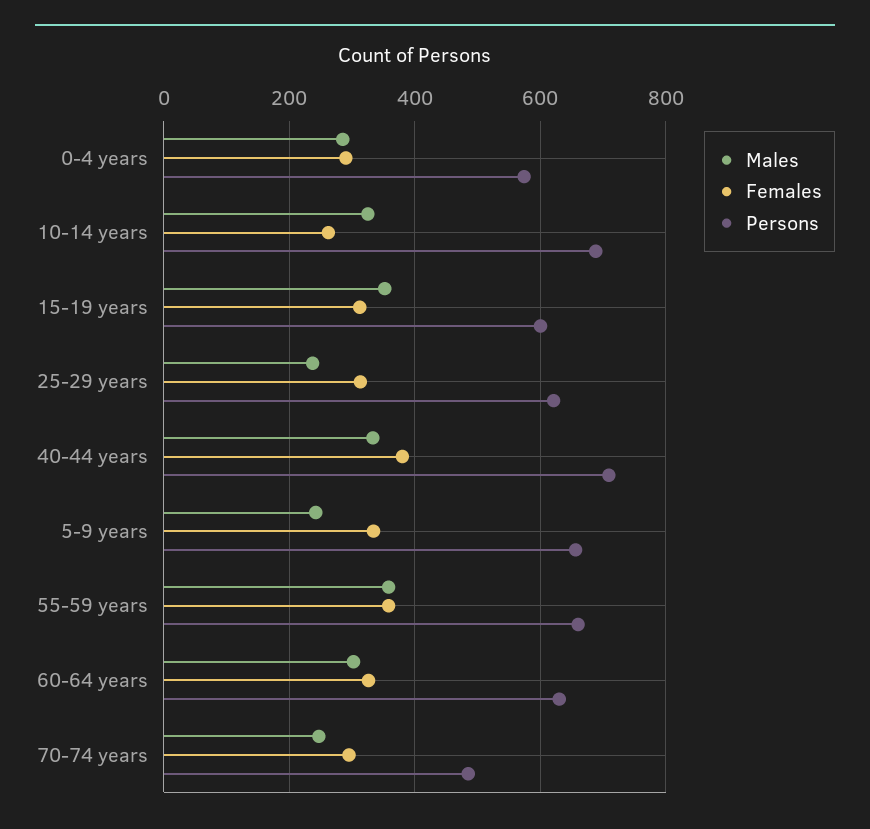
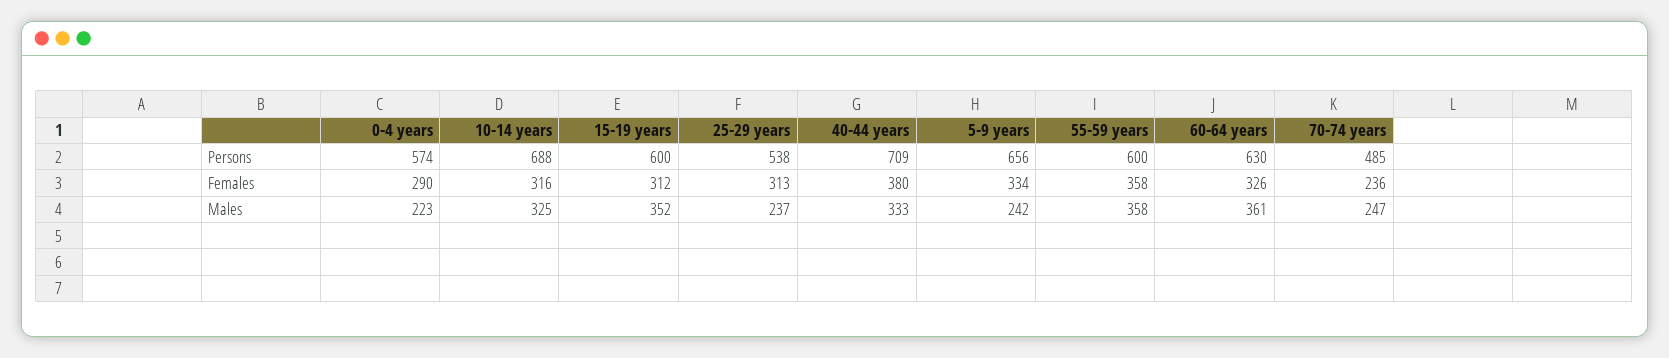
  {
    "Males": {
-     "0-4 years": 280,
+     "0-4 years": 223,
      "10-14 years": 325,
      "15-19 years": 352,
      "25-29 years": 237,
      "40-44 years": 333,
      "5-9 years": 242,
      "55-59 years": 358,
-     "60-64 years": 300,
+     "60-64 years": 361,
      "70-74 years": 247
    },
    "Females": {
      "0-4 years": 290,
-     "10-14 years": 260,
+     "10-14 years": 316,
      "15-19 years": 312,
      "25-29 years": 313,
      "40-44 years": 380,
      "5-9 years": 334,
      "55-59 years": 358,
      "60-64 years": 326,
-     "70-74 years": 300
+     "70-74 years": 236
    },
    "Persons": {
      "0-4 years": 574,
      "10-14 years": 688,
      "15-19 years": 600,
-     "25-29 years": 620,
+     "25-29 years": 538,
      "40-44 years": 709,
      "5-9 years": 656,
-     "55-59 years": 660,
+     "55-59 years": 600,
      "60-64 years": 630,
      "70-74 years": 485
    }
  }

